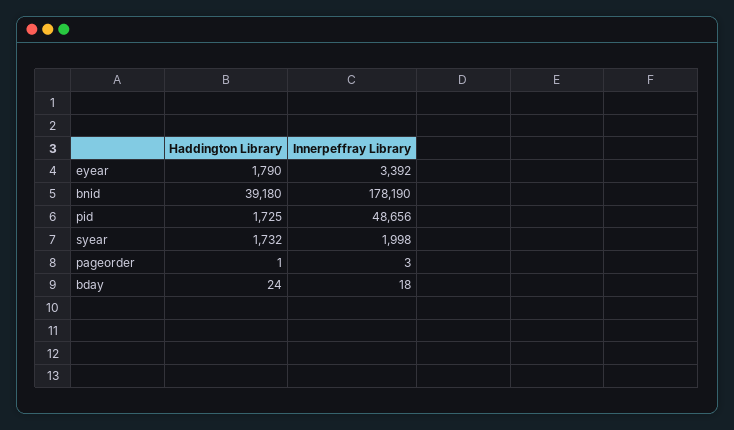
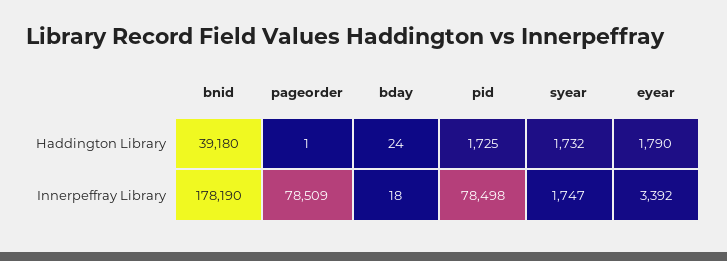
  {
    "Haddington Library": {
      "eyear": 1790,
      "bnid": 39180,
      "pid": 1725,
      "syear": 1732,
      "pageorder": 1,
      "bday": 24
    },
    "Innerpeffray Library": {
      "eyear": 3392,
      "bnid": 178190,
-     "pid": 48656,
+     "pid": 78498,
-     "syear": 1998,
+     "syear": 1747,
-     "pageorder": 3,
+     "pageorder": 78509,
      "bday": 18
    }
  }

